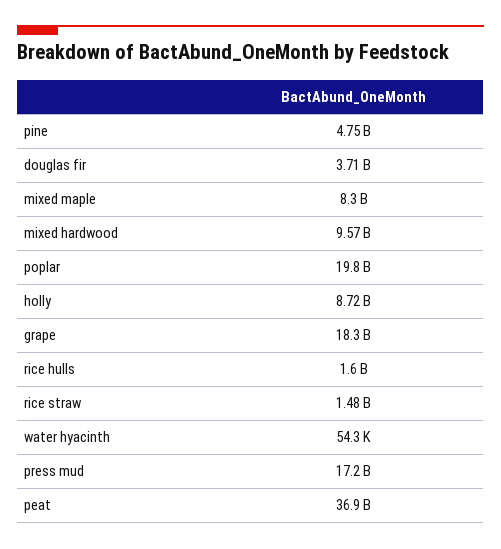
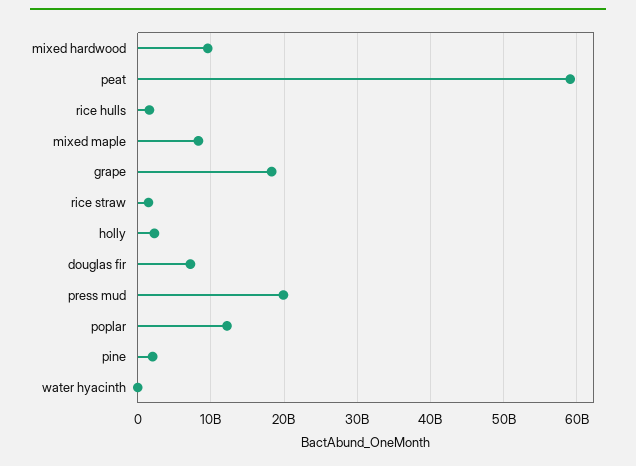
  {
-   "pine": 4750000000,
+   "pine": 2000000000,
-   "douglas fir": 3710000000,
+   "douglas fir": 7000000000,
    "mixed maple": 8300000000,
    "mixed hardwood": 9570000000,
-   "poplar": 19800000000,
+   "poplar": 12000000000,
-   "holly": 8720000000,
+   "holly": 2000000000,
    "grape": 18300000000,
    "rice hulls": 1600000000,
    "rice straw": 1480000000,
    "water hyacinth": 54300,
-   "press mud": 17200000000,
+   "press mud": 20000000000,
-   "peat": 36900000000
+   "peat": 59000000000
  }

